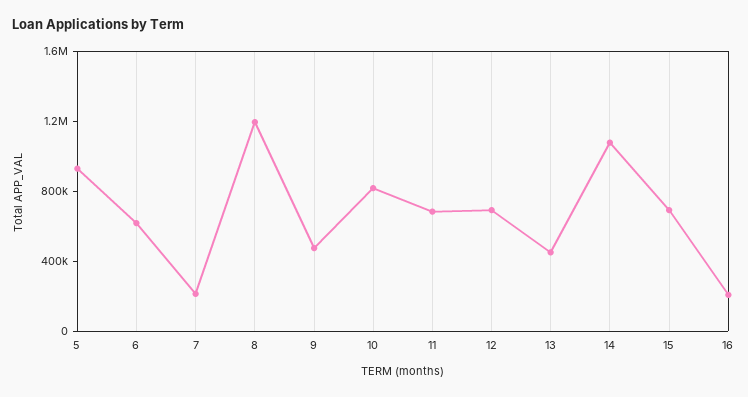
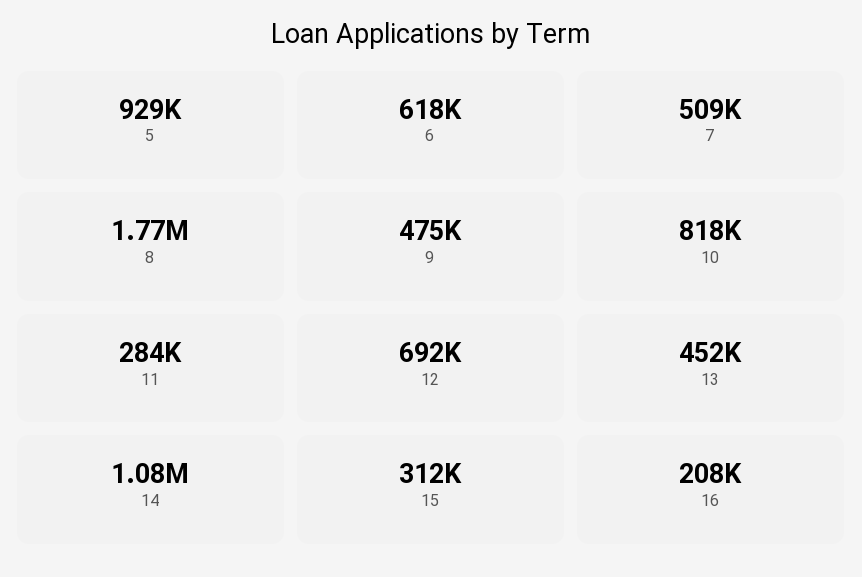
  {
    "5": 929000,
    "6": 618000,
-   "7": 200000,
+   "7": 509000,
-   "8": 1200000,
+   "8": 1770000,
    "9": 475000,
    "10": 818000,
-   "11": 700000,
+   "11": 284000,
    "12": 692000,
    "13": 452000,
    "14": 1080000,
-   "15": 700000,
+   "15": 312000,
    "16": 208000
  }

